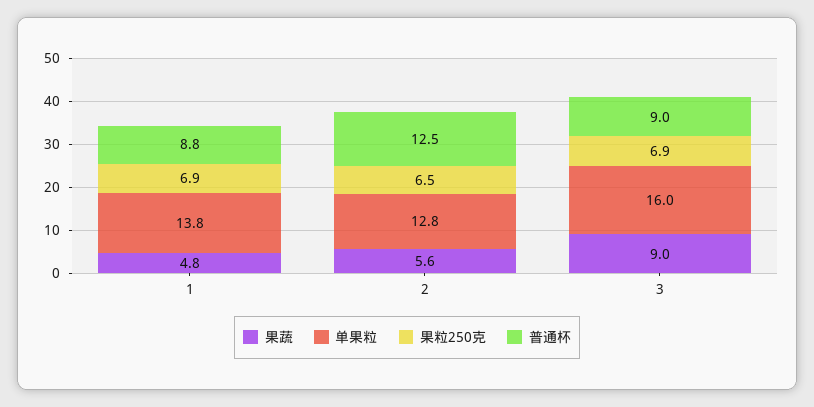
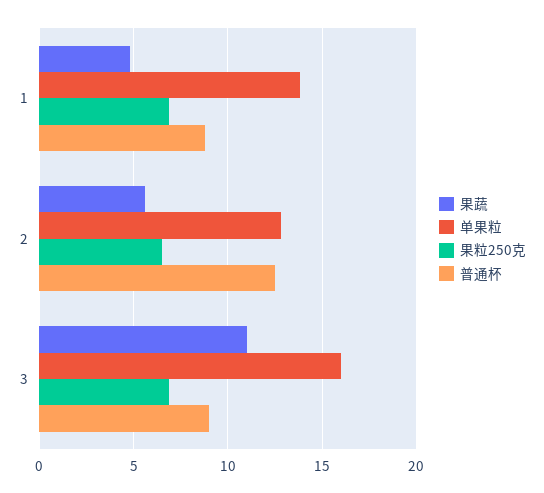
  {
    "果蔬": {
      "1": 4.8,
      "2": 5.6,
-     "3": 9
+     "3": 11
    },
    "单果粒": {
      "1": 13.8,
      "2": 12.8,
      "3": 16
    },
    "果粒250克": {
      "1": 6.9,
      "2": 6.5,
      "3": 6.9
    },
    "普通杯": {
      "1": 8.8,
      "2": 12.5,
      "3": 9
    }
  }

